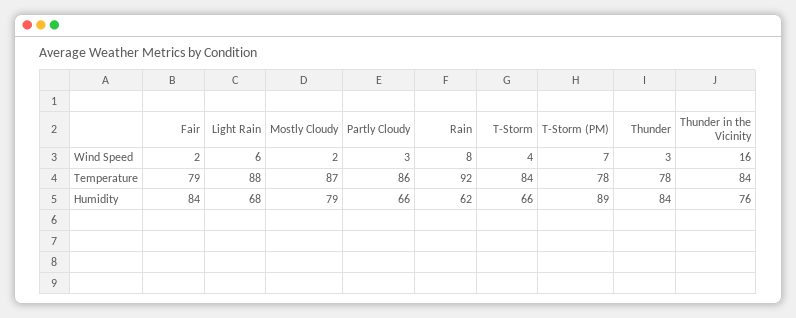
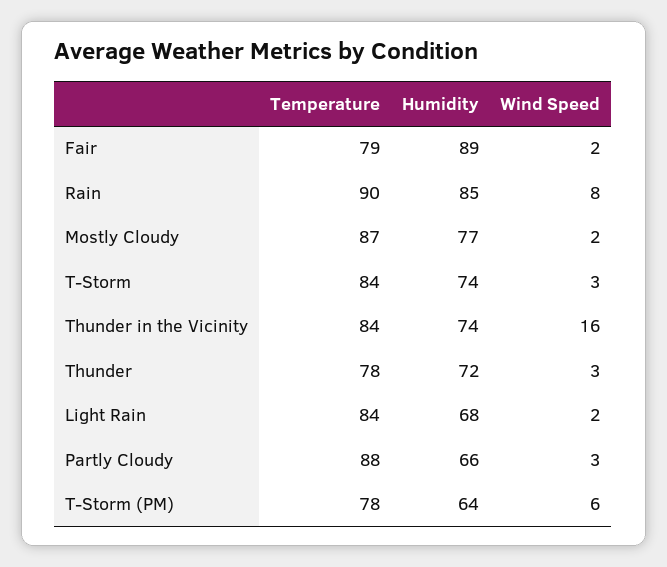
  {
    "Fair": {
      "Wind Speed": 2,
      "Temperature": 79,
-     "Humidity": 84
+     "Humidity": 89
    },
    "Light Rain": {
-     "Wind Speed": 6,
+     "Wind Speed": 2,
-     "Temperature": 88,
+     "Temperature": 84,
      "Humidity": 68
    },
    "Mostly Cloudy": {
      "Wind Speed": 2,
      "Temperature": 87,
-     "Humidity": 79
+     "Humidity": 77
    },
    "Partly Cloudy": {
      "Wind Speed": 3,
-     "Temperature": 86,
+     "Temperature": 88,
      "Humidity": 66
    },
    "Rain": {
      "Wind Speed": 8,
-     "Temperature": 92,
+     "Temperature": 90,
-     "Humidity": 62
+     "Humidity": 85
    },
    "T-Storm": {
-     "Wind Speed": 4,
+     "Wind Speed": 3,
      "Temperature": 84,
-     "Humidity": 66
+     "Humidity": 74
    },
    "T-Storm (PM)": {
-     "Wind Speed": 7,
+     "Wind Speed": 6,
      "Temperature": 78,
-     "Humidity": 89
+     "Humidity": 64
    },
    "Thunder": {
      "Wind Speed": 3,
      "Temperature": 78,
-     "Humidity": 84
+     "Humidity": 72
    },
    "Thunder in the Vicinity": {
      "Wind Speed": 16,
      "Temperature": 84,
-     "Humidity": 76
+     "Humidity": 74
    }
  }

